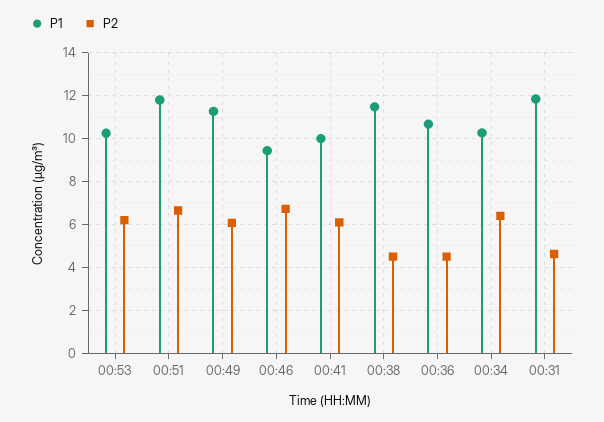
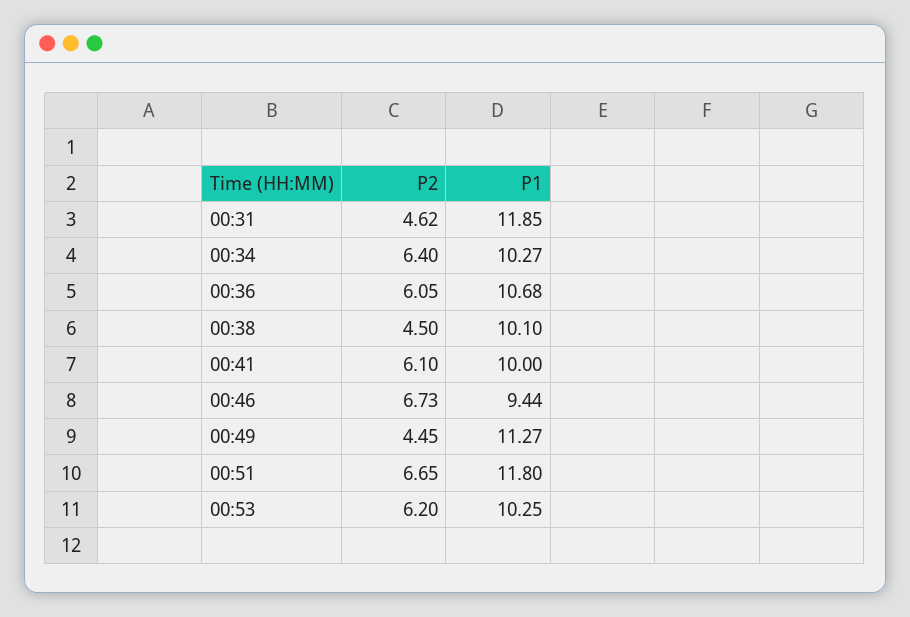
  {
    "P1": {
      "00:53": 10.25,
      "00:51": 11.8,
      "00:49": 11.27,
      "00:46": 9.44,
      "00:41": 10,
-     "00:38": 11.5,
+     "00:38": 10.1,
      "00:36": 10.68,
      "00:34": 10.27,
      "00:31": 11.85
    },
    "P2": {
      "00:53": 6.2,
      "00:51": 6.65,
-     "00:49": 6,
+     "00:49": 4.45,
      "00:46": 6.73,
      "00:41": 6.1,
      "00:38": 4.5,
-     "00:36": 4.5,
+     "00:36": 6.05,
      "00:34": 6.4,
      "00:31": 4.62
    }
  }

